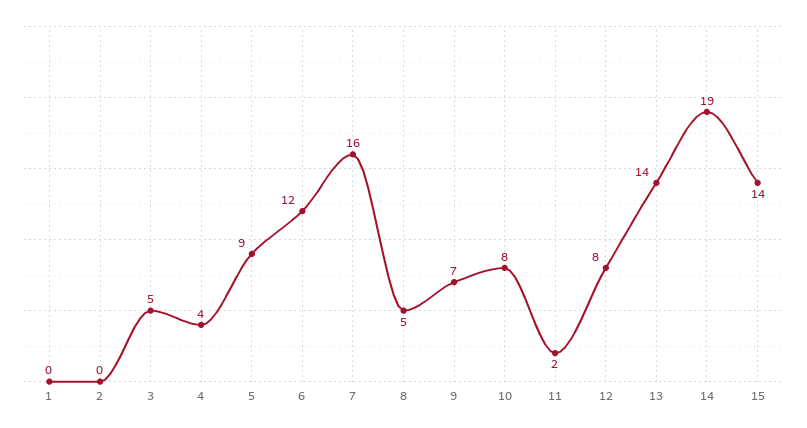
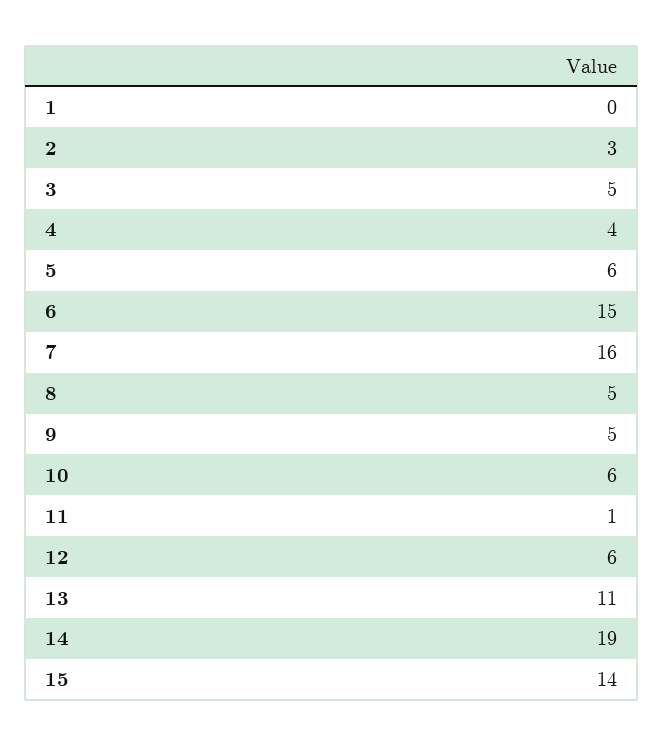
  {
    "1": 0,
-   "2": 0,
+   "2": 3,
    "3": 5,
    "4": 4,
-   "5": 9,
+   "5": 6,
-   "6": 12,
+   "6": 15,
    "7": 16,
    "8": 5,
-   "9": 7,
+   "9": 5,
-   "10": 8,
+   "10": 6,
-   "11": 2,
+   "11": 1,
-   "12": 8,
+   "12": 6,
-   "13": 14,
+   "13": 11,
    "14": 19,
    "15": 14
  }

